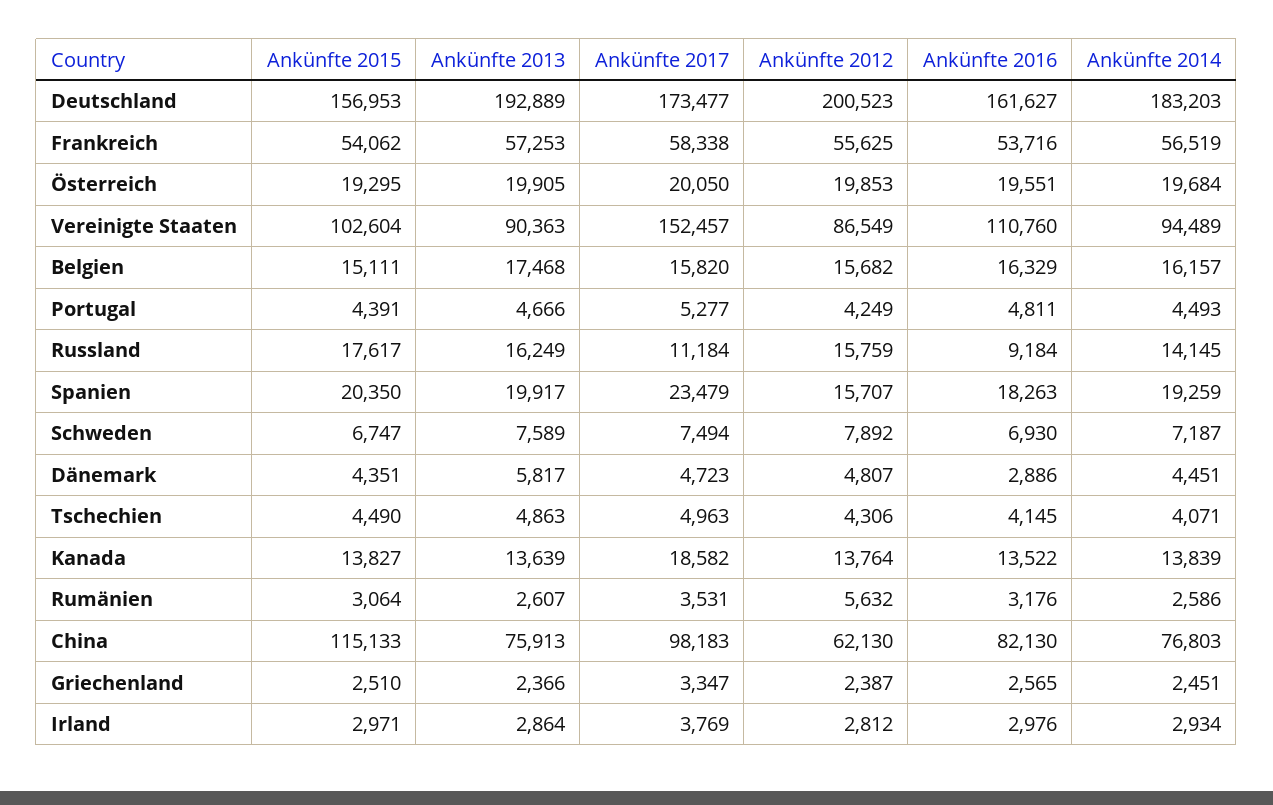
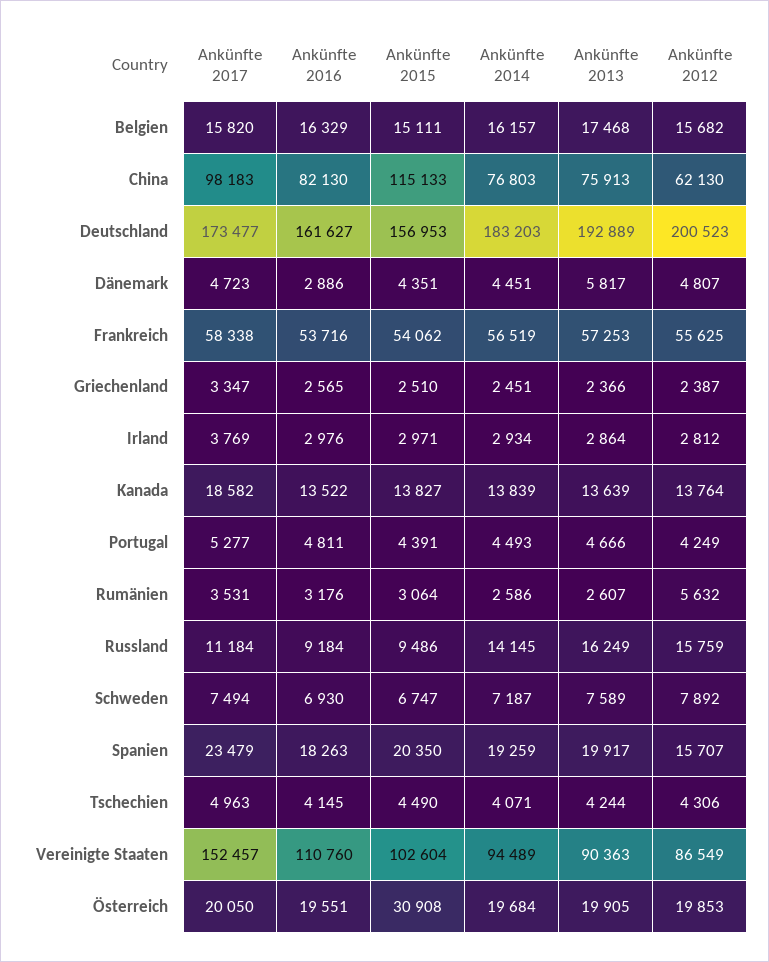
  {
    "Ankünfte 2015": {
      "Deutschland": 156953,
      "Frankreich": 54062,
-     "Österreich": 19295,
+     "Österreich": 30908,
      "Vereinigte Staaten": 102604,
      "Belgien": 15111,
      "Portugal": 4391,
-     "Russland": 17617,
+     "Russland": 9486,
      "Spanien": 20350,
      "Schweden": 6747,
      "Dänemark": 4351,
      "Tschechien": 4490,
      "Kanada": 13827,
      "Rumänien": 3064,
      "China": 115133,
      "Griechenland": 2510,
      "Irland": 2971
    },
    "Ankünfte 2013": {
      "Deutschland": 192889,
      "Frankreich": 57253,
      "Österreich": 19905,
      "Vereinigte Staaten": 90363,
      "Belgien": 17468,
      "Portugal": 4666,
      "Russland": 16249,
      "Spanien": 19917,
      "Schweden": 7589,
      "Dänemark": 5817,
-     "Tschechien": 4863,
+     "Tschechien": 4244,
      "Kanada": 13639,
      "Rumänien": 2607,
      "China": 75913,
      "Griechenland": 2366,
      "Irland": 2864
    },
    "Ankünfte 2017": {
      "Deutschland": 173477,
      "Frankreich": 58338,
      "Österreich": 20050,
      "Vereinigte Staaten": 152457,
      "Belgien": 15820,
      "Portugal": 5277,
      "Russland": 11184,
      "Spanien": 23479,
      "Schweden": 7494,
      "Dänemark": 4723,
      "Tschechien": 4963,
      "Kanada": 18582,
      "Rumänien": 3531,
      "China": 98183,
      "Griechenland": 3347,
      "Irland": 3769
    },
    "Ankünfte 2012": {
      "Deutschland": 200523,
      "Frankreich": 55625,
      "Österreich": 19853,
      "Vereinigte Staaten": 86549,
      "Belgien": 15682,
      "Portugal": 4249,
      "Russland": 15759,
      "Spanien": 15707,
      "Schweden": 7892,
      "Dänemark": 4807,
      "Tschechien": 4306,
      "Kanada": 13764,
      "Rumänien": 5632,
      "China": 62130,
      "Griechenland": 2387,
      "Irland": 2812
    },
    "Ankünfte 2016": {
      "Deutschland": 161627,
      "Frankreich": 53716,
      "Österreich": 19551,
      "Vereinigte Staaten": 110760,
      "Belgien": 16329,
      "Portugal": 4811,
      "Russland": 9184,
      "Spanien": 18263,
      "Schweden": 6930,
      "Dänemark": 2886,
      "Tschechien": 4145,
      "Kanada": 13522,
      "Rumänien": 3176,
      "China": 82130,
      "Griechenland": 2565,
      "Irland": 2976
    },
    "Ankünfte 2014": {
      "Deutschland": 183203,
      "Frankreich": 56519,
      "Österreich": 19684,
      "Vereinigte Staaten": 94489,
      "Belgien": 16157,
      "Portugal": 4493,
      "Russland": 14145,
      "Spanien": 19259,
      "Schweden": 7187,
      "Dänemark": 4451,
      "Tschechien": 4071,
      "Kanada": 13839,
      "Rumänien": 2586,
      "China": 76803,
      "Griechenland": 2451,
      "Irland": 2934
    }
  }

